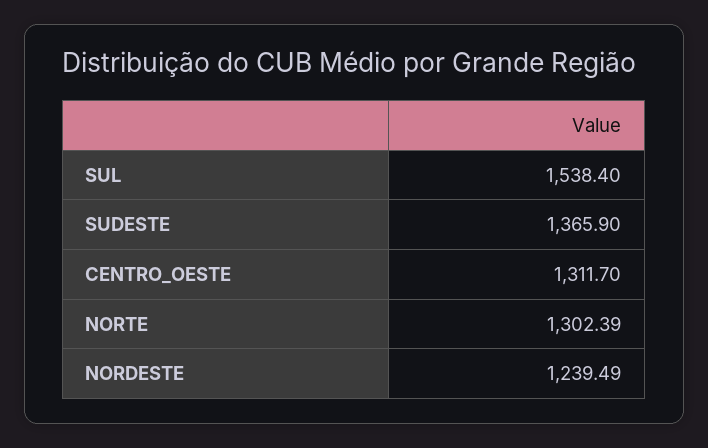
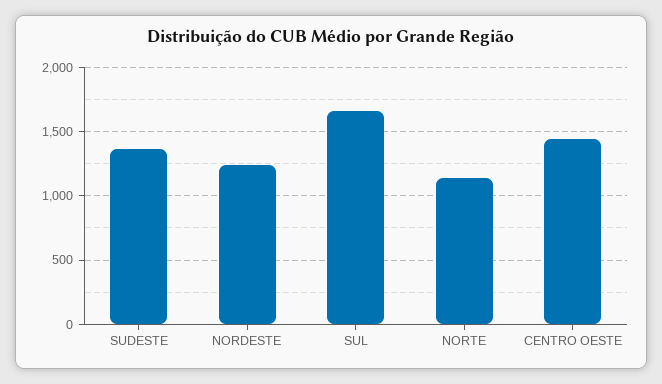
  {
-   "SUL": 1538.4,
+   "SUL": 1650,
    "SUDESTE": 1365.9,
-   "CENTRO_OESTE": 1311.7,
+   "CENTRO_OESTE": 1450,
-   "NORTE": 1302.39,
+   "NORTE": 1150,
    "NORDESTE": 1239.49
  }

